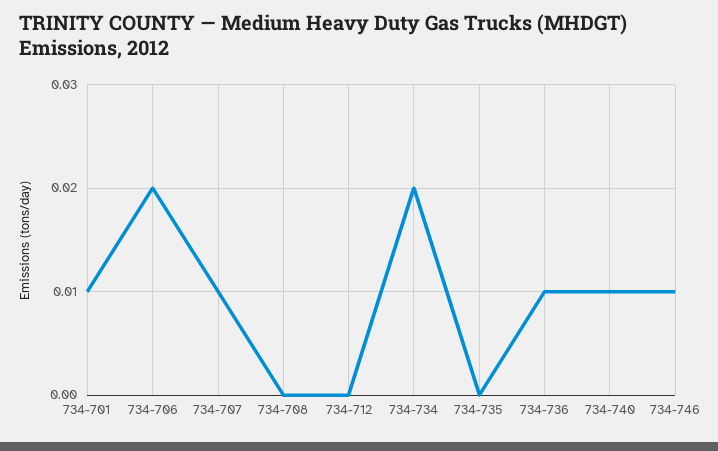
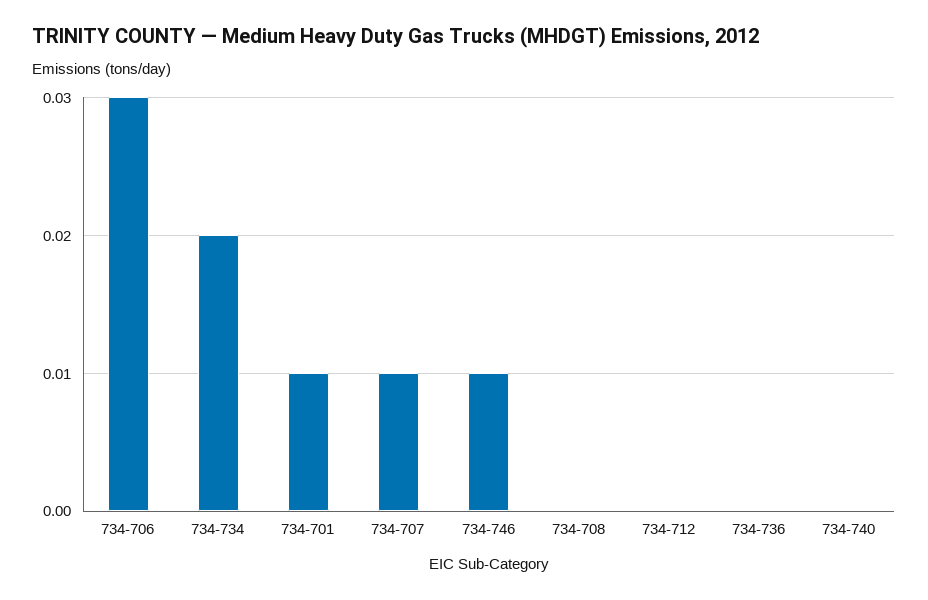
  {
    "734-701": 0.01,
-   "734-706": 0.02,
+   "734-706": 0.03,
    "734-707": 0.01,
    "734-708": 0,
    "734-712": 0,
    "734-734": 0.02,
-   "734-735": 0,
-   "734-736": 0.01,
+   "734-736": 0,
-   "734-740": 0.01,
+   "734-740": 0,
    "734-746": 0.01
  }

